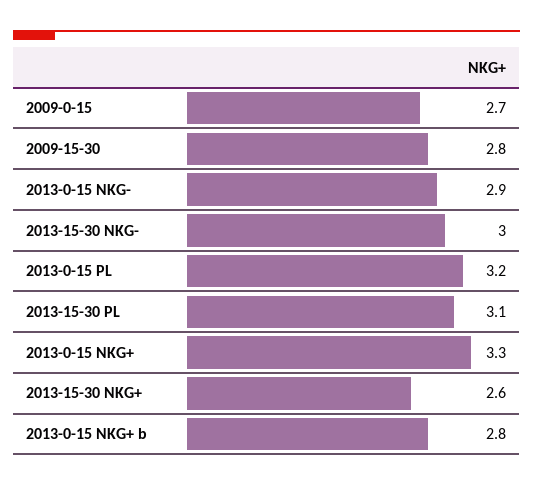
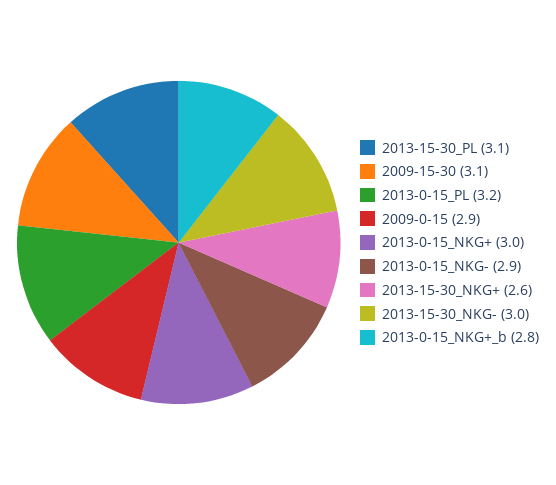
  {
-   "2009-0-15": 2.7,
+   "2009-0-15": 2.9,
-   "2009-15-30": 2.8,
+   "2009-15-30": 3.1,
    "2013-0-15 NKG-": 2.9,
    "2013-15-30 NKG-": 3,
    "2013-0-15 PL": 3.2,
    "2013-15-30 PL": 3.1,
-   "2013-0-15 NKG+": 3.3,
+   "2013-0-15 NKG+": 3,
    "2013-15-30 NKG+": 2.6,
    "2013-0-15 NKG+ b": 2.8
  }

